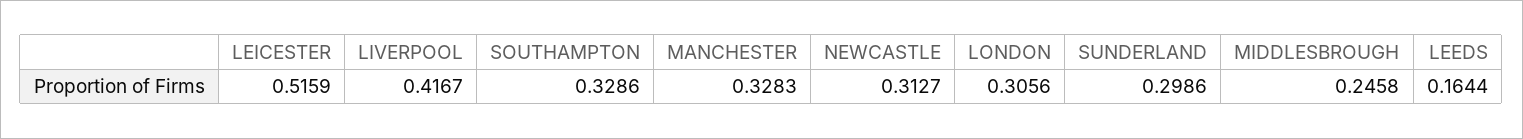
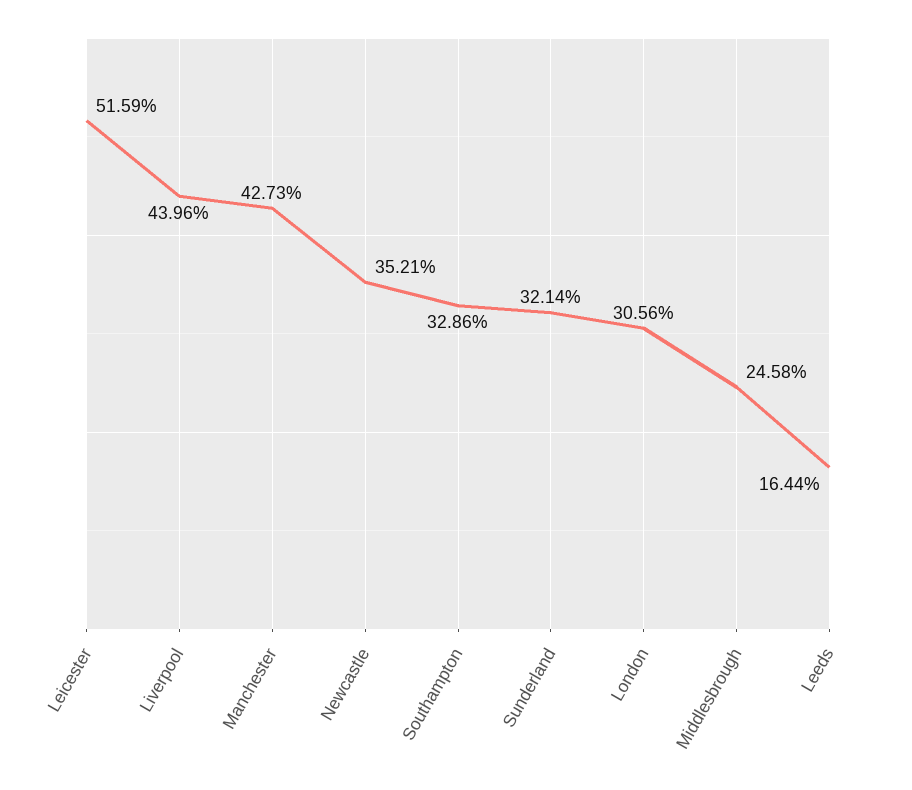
  {
    "LEICESTER": 0.5159,
-   "LIVERPOOL": 0.4167,
+   "LIVERPOOL": 0.4396,
    "SOUTHAMPTON": 0.3286,
-   "MANCHESTER": 0.3283,
+   "MANCHESTER": 0.4273,
-   "NEWCASTLE": 0.3127,
+   "NEWCASTLE": 0.3521,
    "LONDON": 0.3056,
-   "SUNDERLAND": 0.2986,
+   "SUNDERLAND": 0.3214,
    "MIDDLESBROUGH": 0.2458,
    "LEEDS": 0.1644
  }

